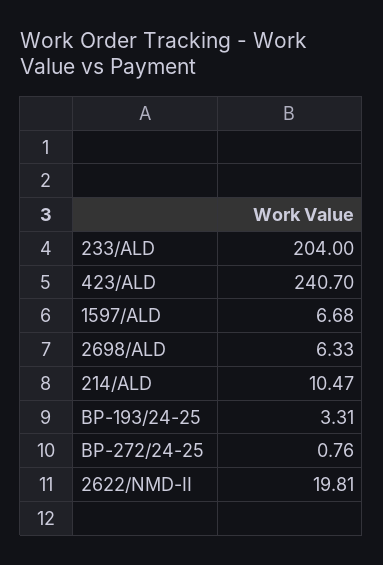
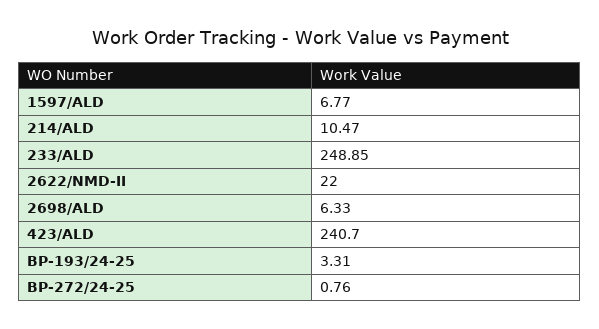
  {
-   "233/ALD": 204,
+   "233/ALD": 248.85,
    "423/ALD": 240.7,
-   "1597/ALD": 6.68,
+   "1597/ALD": 6.77,
    "2698/ALD": 6.33,
    "214/ALD": 10.47,
    "BP-193/24-25": 3.31,
    "BP-272/24-25": 0.76,
-   "2622/NMD-II": 19.81
+   "2622/NMD-II": 22
  }

